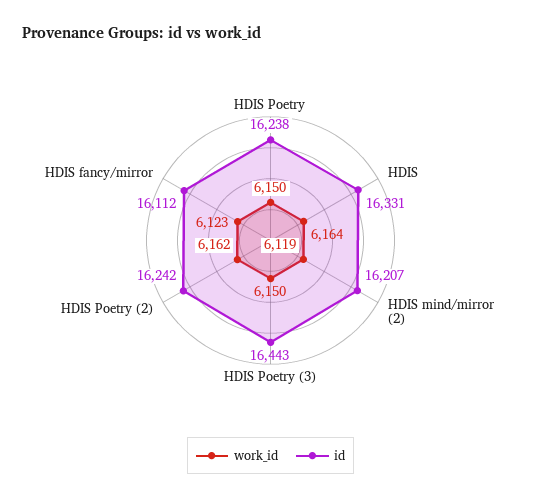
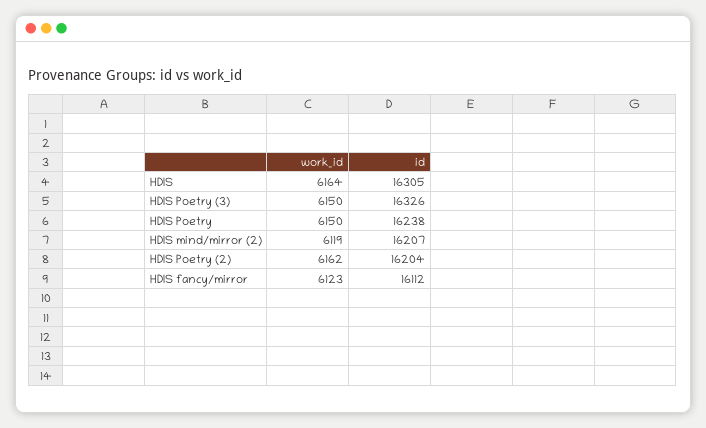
  {
    "work_id": {
      "HDIS Poetry": 6150,
      "HDIS": 6164,
      "HDIS mind/mirror (2)": 6119,
      "HDIS Poetry (3)": 6150,
      "HDIS Poetry (2)": 6162,
      "HDIS fancy/mirror": 6123
    },
    "id": {
      "HDIS Poetry": 16238,
-     "HDIS": 16331,
+     "HDIS": 16305,
      "HDIS mind/mirror (2)": 16207,
-     "HDIS Poetry (3)": 16443,
+     "HDIS Poetry (3)": 16326,
-     "HDIS Poetry (2)": 16242,
+     "HDIS Poetry (2)": 16204,
      "HDIS fancy/mirror": 16112
    }
  }

